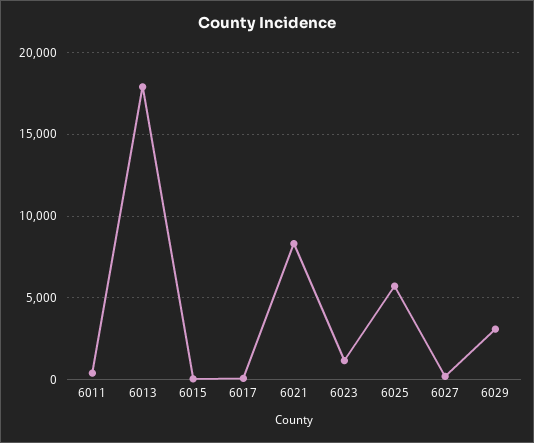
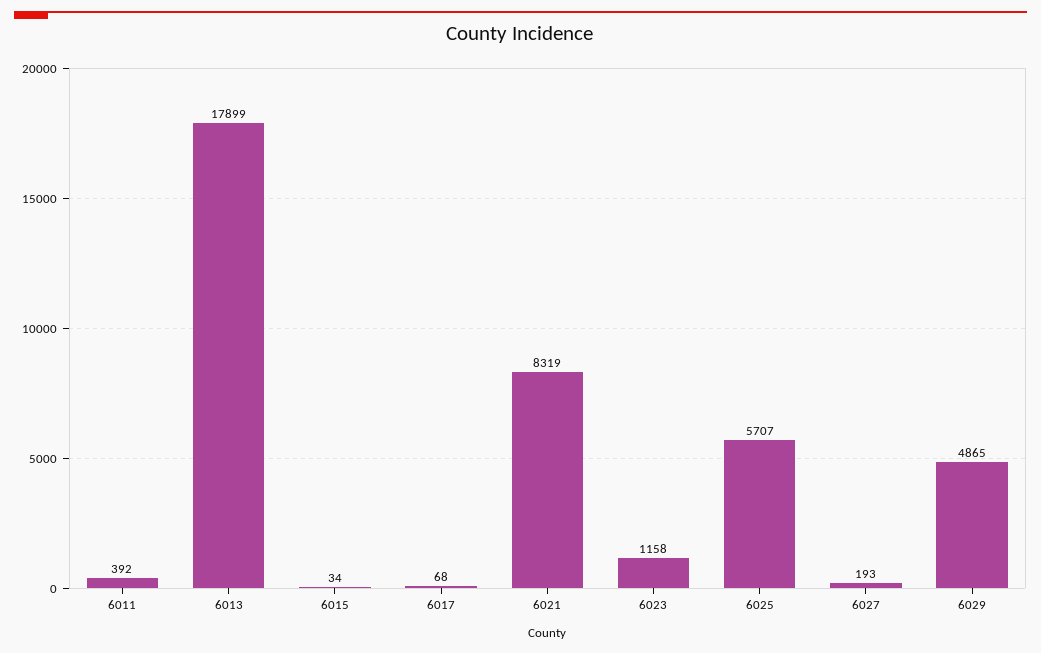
  {
    "6011": 392,
    "6013": 17899,
    "6015": 34,
    "6017": 68,
    "6021": 8319,
    "6023": 1158,
    "6025": 5707,
    "6027": 193,
-   "6029": 3000
+   "6029": 4865
  }

